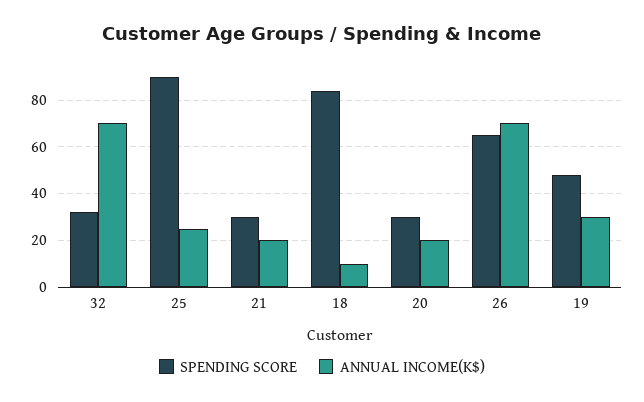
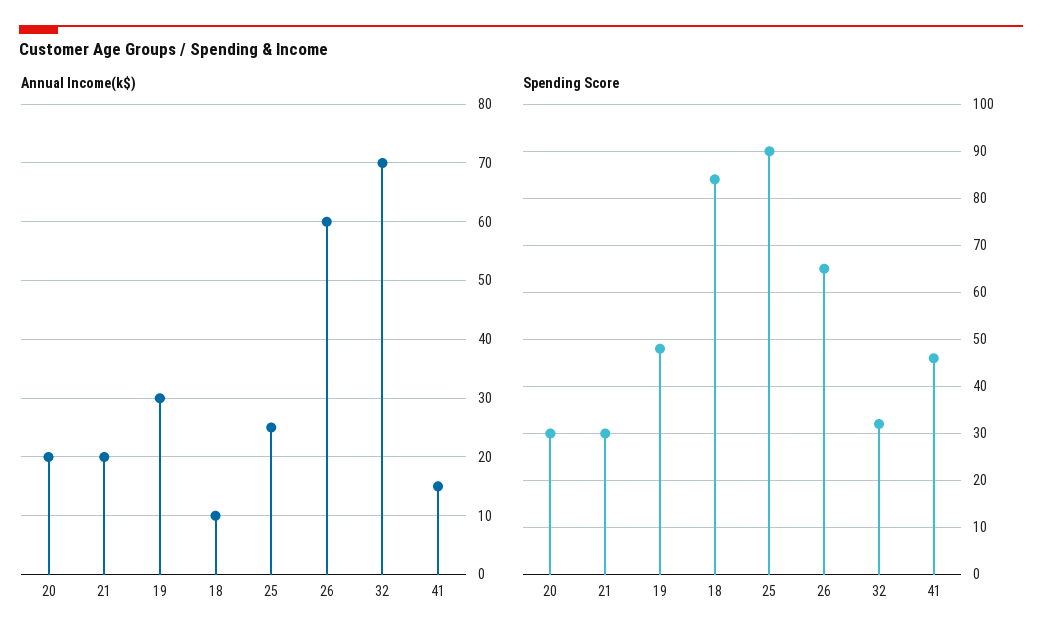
  {
    "SPENDING SCORE": {
      "32": 30,
      "25": 90,
      "21": 30,
      "18": 85,
      "20": 30,
      "26": 65,
-     "19": 50
+     "19": 50,
+     "41": 45
    },
    "ANNUAL INCOME(K$)": {
      "32": 70,
      "25": 25,
      "21": 20,
      "18": 10,
      "20": 20,
-     "26": 70,
+     "26": 60,
-     "19": 30
+     "19": 30,
+     "41": 15
    }
  }

